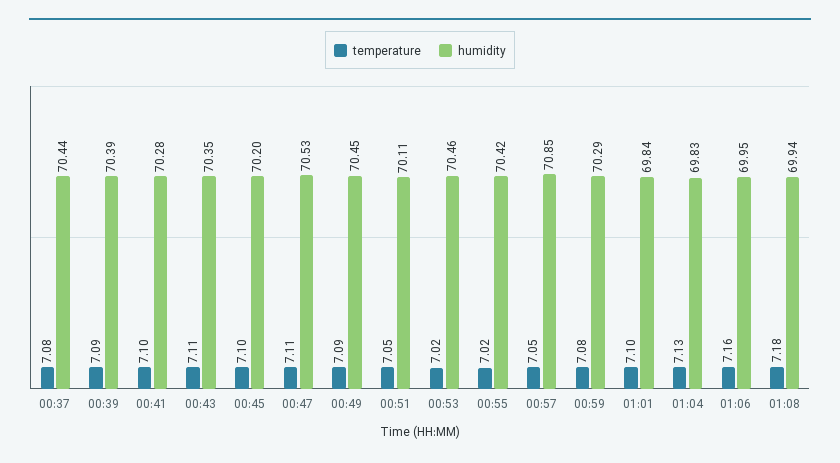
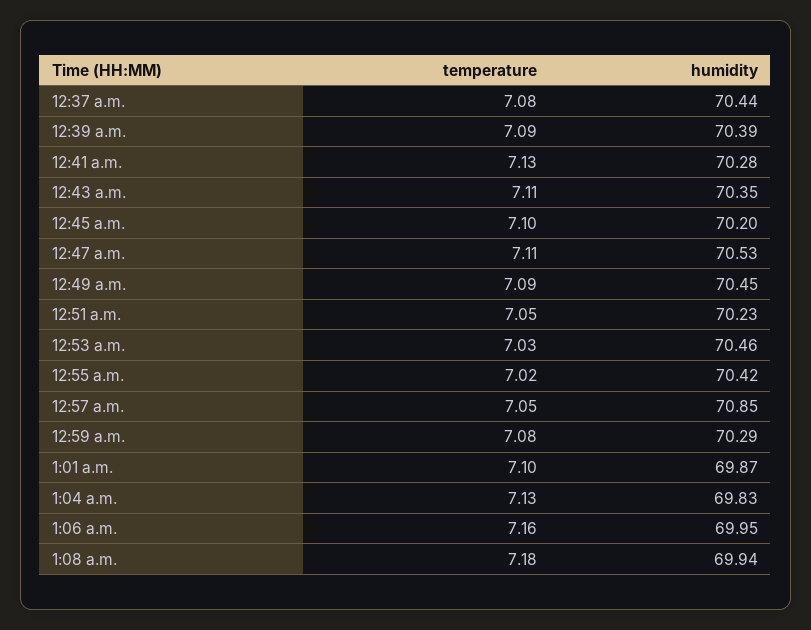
  {
    "temperature": {
      "00:37": 7.08,
      "00:39": 7.09,
-     "00:41": 7.1,
+     "00:41": 7.13,
      "00:43": 7.11,
      "00:45": 7.1,
      "00:47": 7.11,
      "00:49": 7.09,
      "00:51": 7.05,
-     "00:53": 7.02,
+     "00:53": 7.03,
      "00:55": 7.02,
      "00:57": 7.05,
      "00:59": 7.08,
      "01:01": 7.1,
      "01:04": 7.13,
      "01:06": 7.16,
      "01:08": 7.18
    },
    "humidity": {
      "00:37": 70.44,
      "00:39": 70.39,
      "00:41": 70.28,
      "00:43": 70.35,
      "00:45": 70.2,
      "00:47": 70.53,
      "00:49": 70.45,
-     "00:51": 70.11,
+     "00:51": 70.23,
      "00:53": 70.46,
      "00:55": 70.42,
      "00:57": 70.85,
      "00:59": 70.29,
-     "01:01": 69.84,
+     "01:01": 69.87,
      "01:04": 69.83,
      "01:06": 69.95,
      "01:08": 69.94
    }
  }

